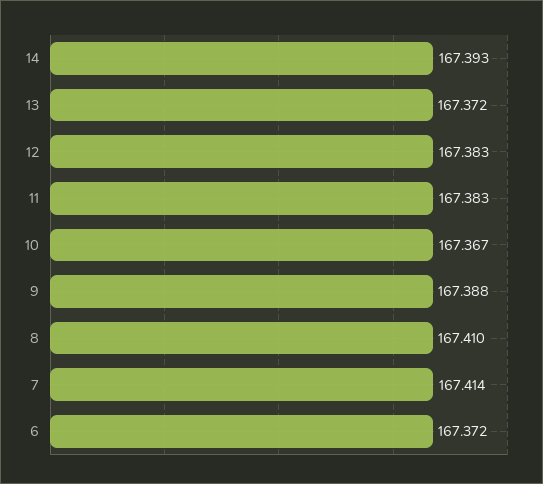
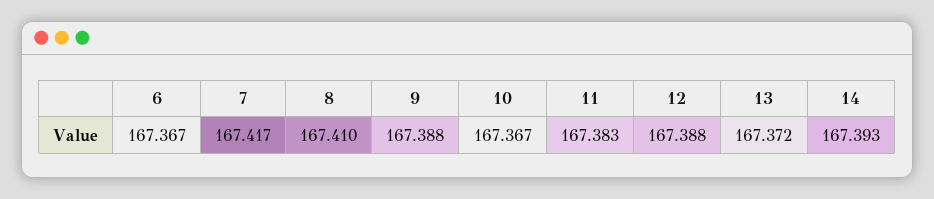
  {
    "14": 167.393,
    "13": 167.372,
-   "12": 167.383,
+   "12": 167.388,
    "11": 167.383,
    "10": 167.367,
    "9": 167.388,
    "8": 167.41,
-   "7": 167.414,
+   "7": 167.417,
-   "6": 167.372
+   "6": 167.367
  }

